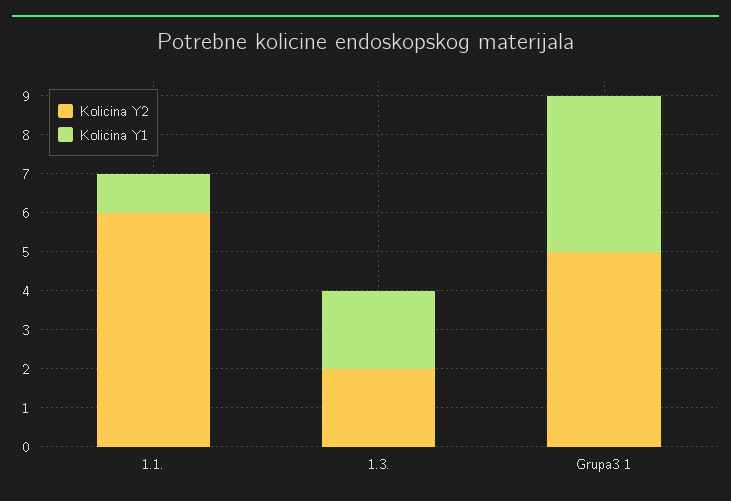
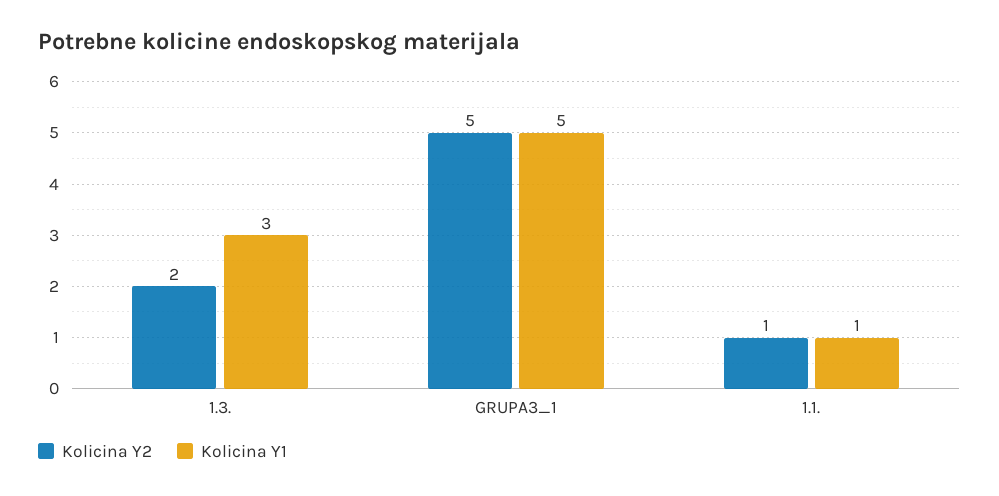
  {
    "Kolicina Y2": {
-     "1.1.": 6,
+     "1.1.": 1,
      "1.3.": 2,
      "Grupa3 1": 5
    },
    "Kolicina Y1": {
      "1.1.": 1,
-     "1.3.": 2,
+     "1.3.": 3,
-     "Grupa3 1": 4
+     "Grupa3 1": 5
    }
  }

